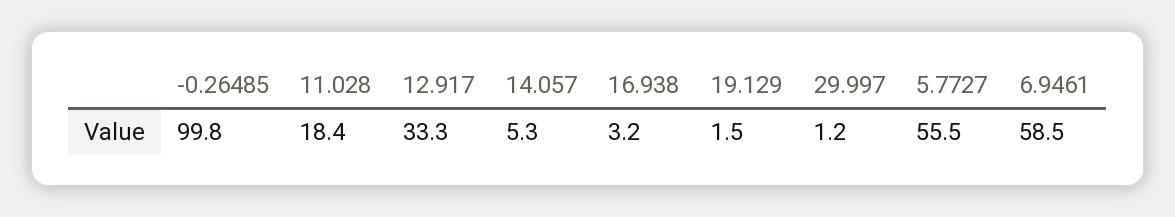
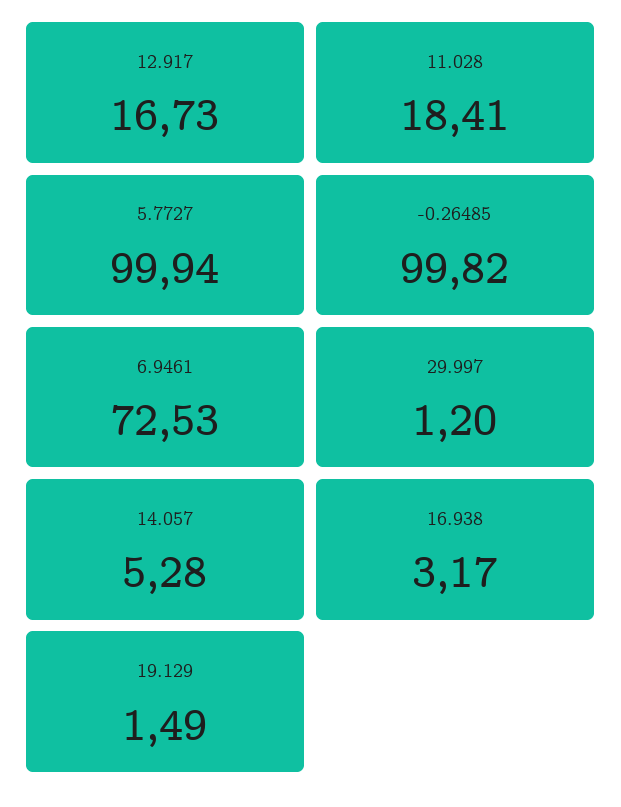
  {
    "-0.26485": 99.82,
    "11.028": 18.41,
-   "12.917": 33.3,
+   "12.917": 16.73,
    "14.057": 5.28,
    "16.938": 3.17,
    "19.129": 1.49,
    "29.997": 1.2,
-   "5.7727": 55.5,
+   "5.7727": 99.94,
-   "6.9461": 58.5
+   "6.9461": 72.53
  }

